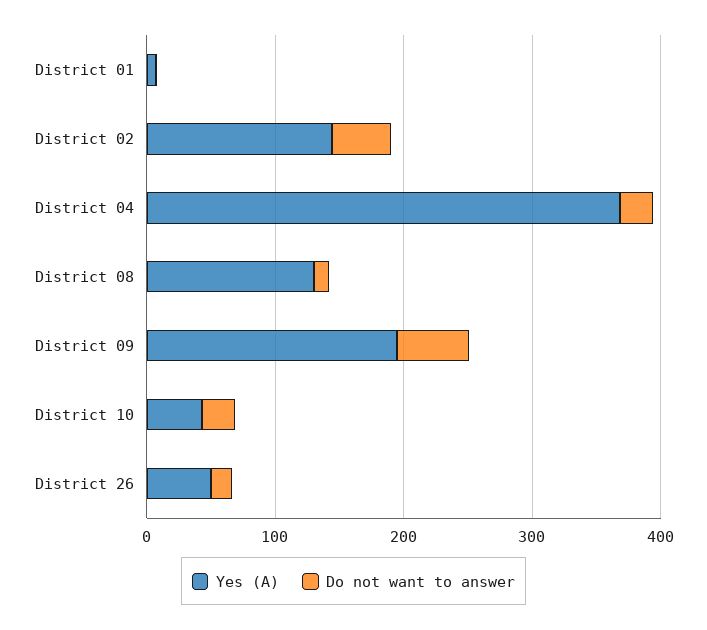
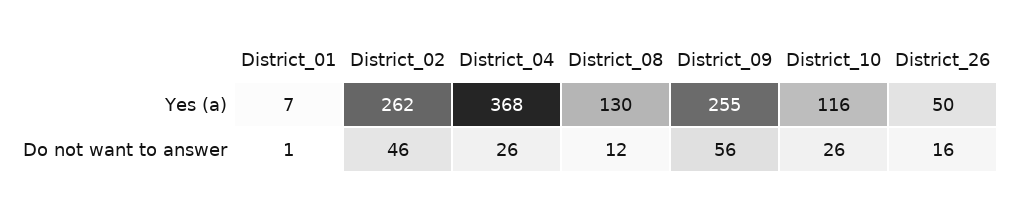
  {
    "Yes (A)": {
      "District 01": 7,
-     "District 02": 140,
+     "District 02": 262,
      "District 04": 368,
      "District 08": 130,
-     "District 09": 200,
+     "District 09": 255,
-     "District 10": 40,
+     "District 10": 116,
      "District 26": 50
    },
    "Do not want to answer": {
      "District 01": 1,
      "District 02": 46,
      "District 04": 26,
      "District 08": 12,
      "District 09": 56,
      "District 10": 26,
      "District 26": 16
    }
  }

